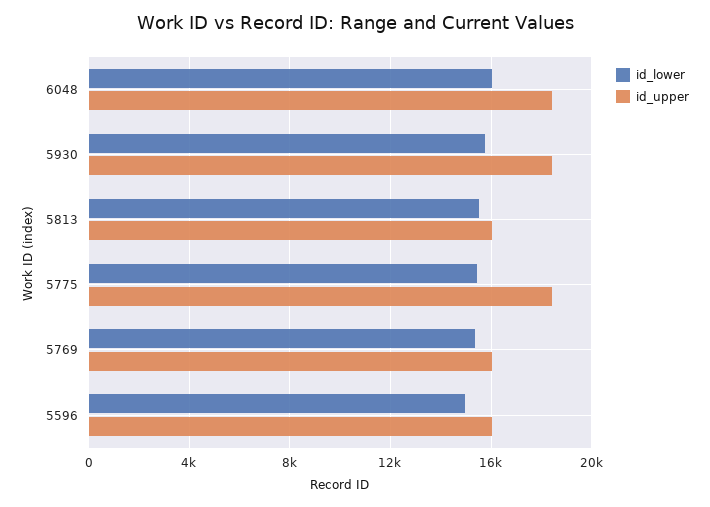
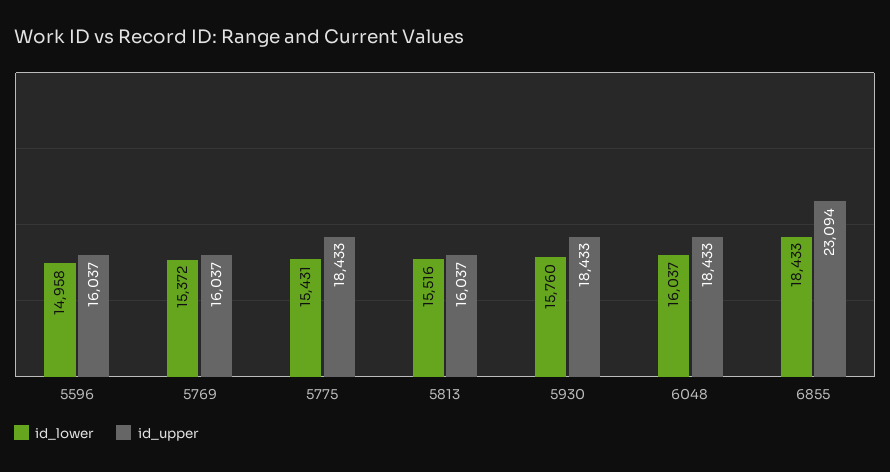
  {
    "id_lower": {
      "6048": 16037,
      "5930": 15760,
      "5813": 15516,
      "5775": 15431,
      "5769": 15372,
-     "5596": 14958
+     "5596": 14958,
+     "6855": 18433
    },
    "id_upper": {
      "6048": 18433,
      "5930": 18433,
      "5813": 16037,
      "5775": 18433,
      "5769": 16037,
-     "5596": 16037
+     "5596": 16037,
+     "6855": 23094
    }
  }

